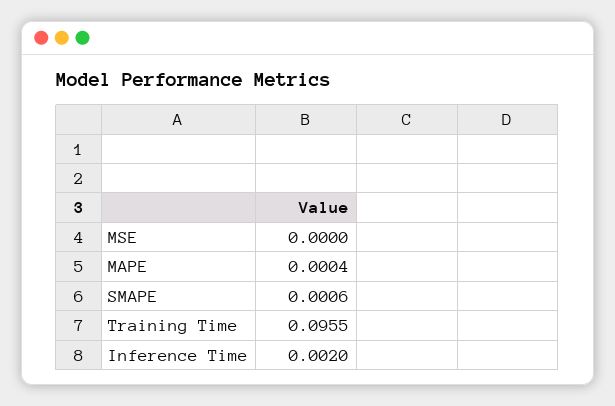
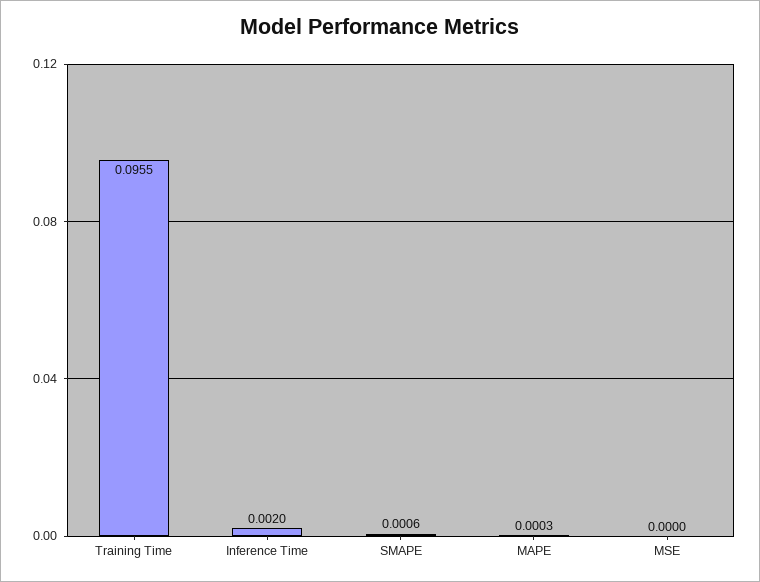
  {
    "MSE": 0,
-   "MAPE": 0.0004,
+   "MAPE": 0.0003,
    "SMAPE": 0.0006,
    "Training Time": 0.0955,
    "Inference Time": 0.002
  }

